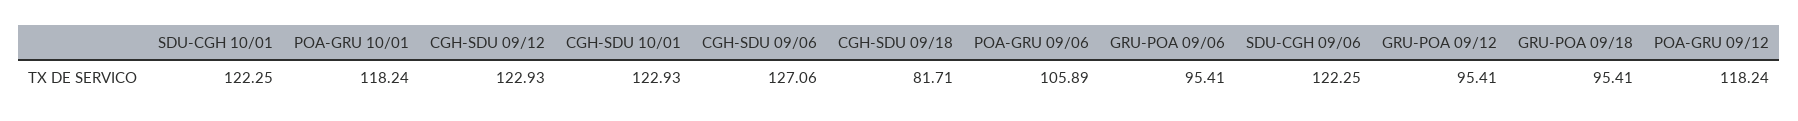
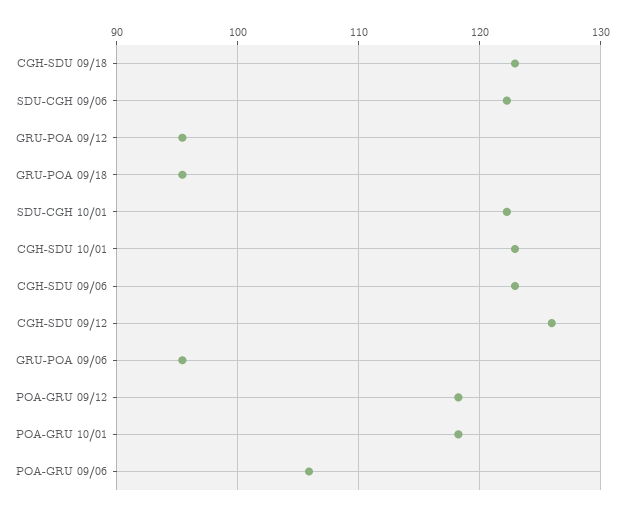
  {
    "SDU-CGH 10/01": 122.25,
    "POA-GRU 10/01": 118.24,
-   "CGH-SDU 09/12": 122.93,
+   "CGH-SDU 09/12": 126,
    "CGH-SDU 10/01": 122.93,
-   "CGH-SDU 09/06": 127.06,
+   "CGH-SDU 09/06": 123,
-   "CGH-SDU 09/18": 81.71,
+   "CGH-SDU 09/18": 123,
    "POA-GRU 09/06": 105.89,
    "GRU-POA 09/06": 95.41,
    "SDU-CGH 09/06": 122.25,
    "GRU-POA 09/12": 95.41,
    "GRU-POA 09/18": 95.41,
    "POA-GRU 09/12": 118.24
  }

